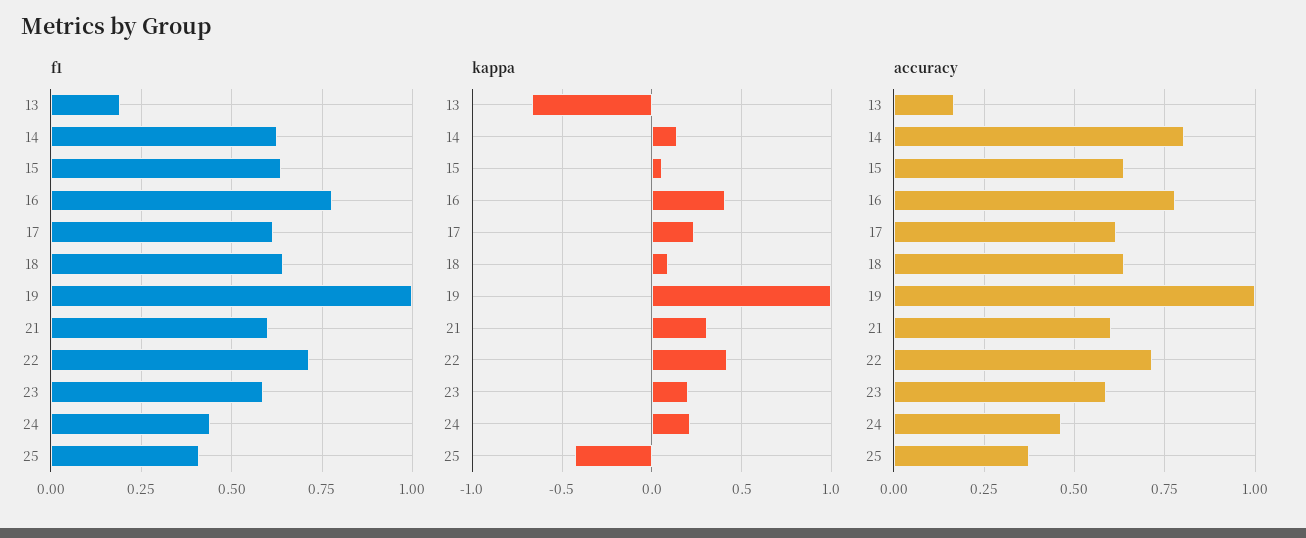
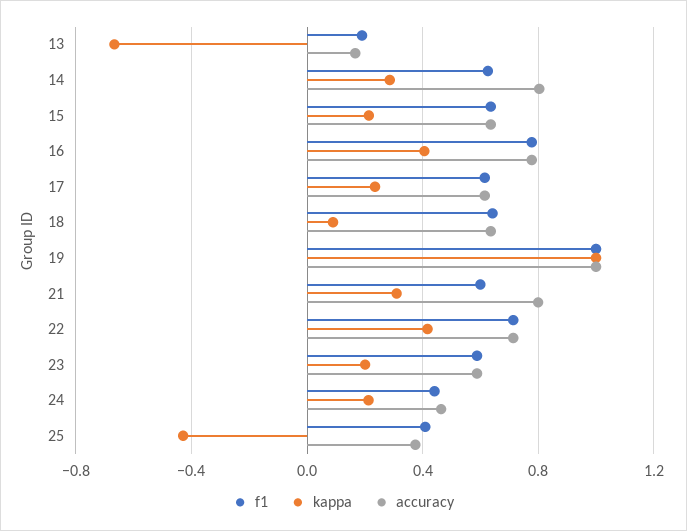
  {
    "f1": {
      "13": 0.2,
      "14": 0.625,
      "15": 0.625,
      "16": 0.775,
      "17": 0.625,
      "18": 0.65,
      "19": 1,
      "21": 0.6,
      "22": 0.725,
      "23": 0.6,
      "24": 0.45,
      "25": 0.4
    },
    "kappa": {
      "13": -0.65,
-     "14": 0.15,
+     "14": 0.3,
-     "15": 0.05,
+     "15": 0.2,
      "16": 0.4,
      "17": 0.25,
      "18": 0.1,
      "19": 1,
      "21": 0.3,
      "22": 0.4,
      "23": 0.2,
      "24": 0.2,
      "25": -0.45
    },
    "accuracy": {
      "13": 0.175,
      "14": 0.8,
      "15": 0.625,
      "16": 0.775,
      "17": 0.625,
      "18": 0.625,
      "19": 1,
-     "21": 0.6,
+     "21": 0.8,
      "22": 0.725,
      "23": 0.6,
      "24": 0.475,
      "25": 0.375
    }
  }

